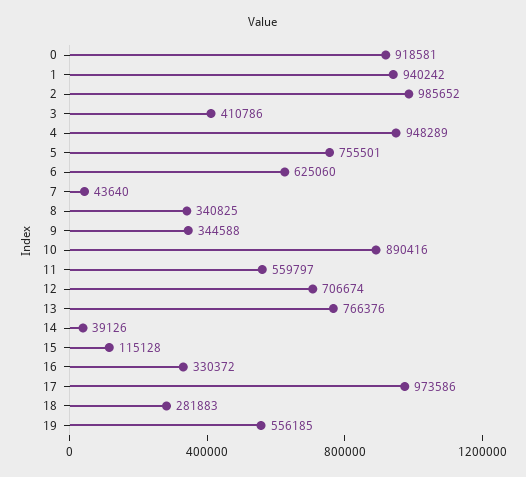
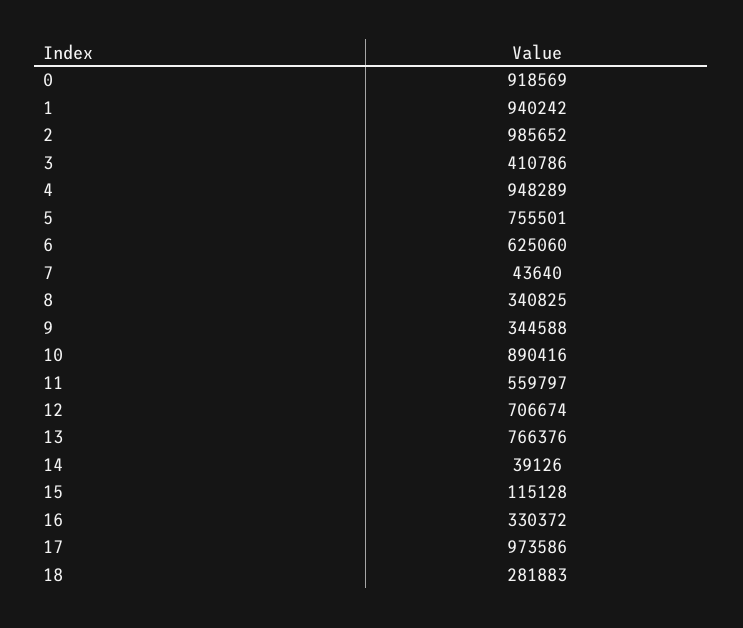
  {
-   "0": 918581,
+   "0": 918569,
    "1": 940242,
    "2": 985652,
    "3": 410786,
    "4": 948289,
    "5": 755501,
    "6": 625060,
    "7": 43640,
    "8": 340825,
    "9": 344588,
    "10": 890416,
    "11": 559797,
    "12": 706674,
    "13": 766376,
    "14": 39126,
    "15": 115128,
    "16": 330372,
    "17": 973586,
-   "18": 281883,
+   "18": 281883
-   "19": 556185
  }

